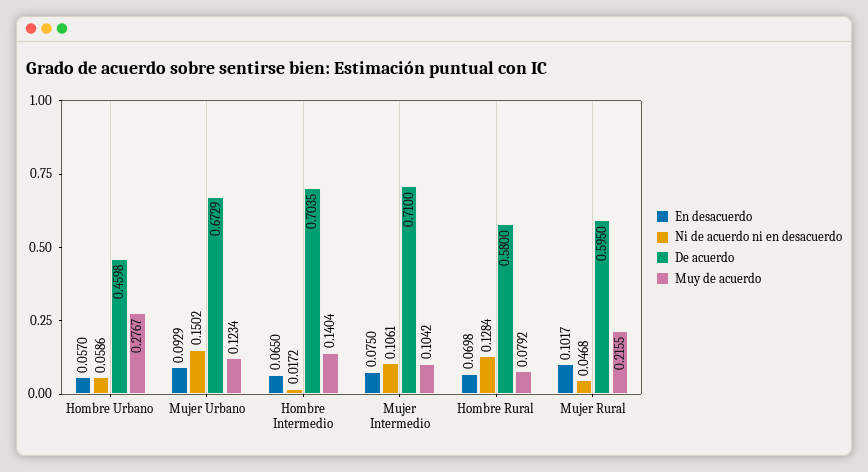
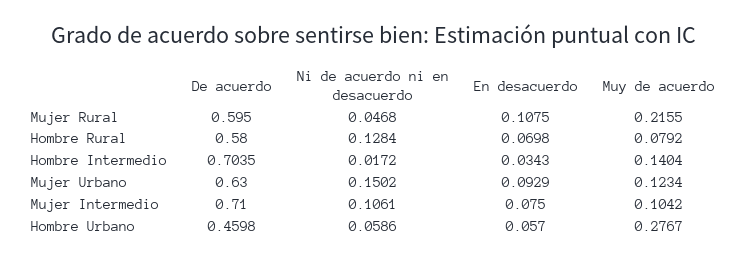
  {
    "En desacuerdo": {
      "Hombre Urbano": 0.057,
      "Mujer Urbano": 0.0929,
-     "Hombre Intermedio": 0.065,
+     "Hombre Intermedio": 0.0343,
      "Mujer Intermedio": 0.075,
      "Hombre Rural": 0.0698,
-     "Mujer Rural": 0.1017
+     "Mujer Rural": 0.1075
    },
    "Ni de acuerdo ni en desacuerdo": {
      "Hombre Urbano": 0.0586,
      "Mujer Urbano": 0.1502,
      "Hombre Intermedio": 0.0172,
      "Mujer Intermedio": 0.1061,
      "Hombre Rural": 0.1284,
      "Mujer Rural": 0.0468
    },
    "De acuerdo": {
      "Hombre Urbano": 0.4598,
-     "Mujer Urbano": 0.6729,
+     "Mujer Urbano": 0.63,
      "Hombre Intermedio": 0.7035,
      "Mujer Intermedio": 0.71,
      "Hombre Rural": 0.58,
      "Mujer Rural": 0.595
    },
    "Muy de acuerdo": {
      "Hombre Urbano": 0.2767,
      "Mujer Urbano": 0.1234,
      "Hombre Intermedio": 0.1404,
      "Mujer Intermedio": 0.1042,
      "Hombre Rural": 0.0792,
      "Mujer Rural": 0.2155
    }
  }

